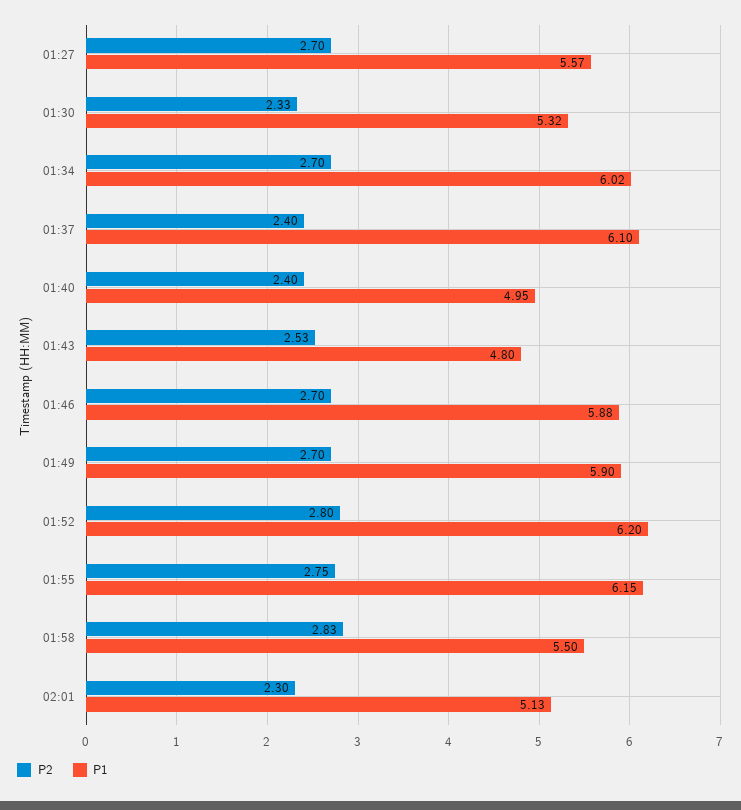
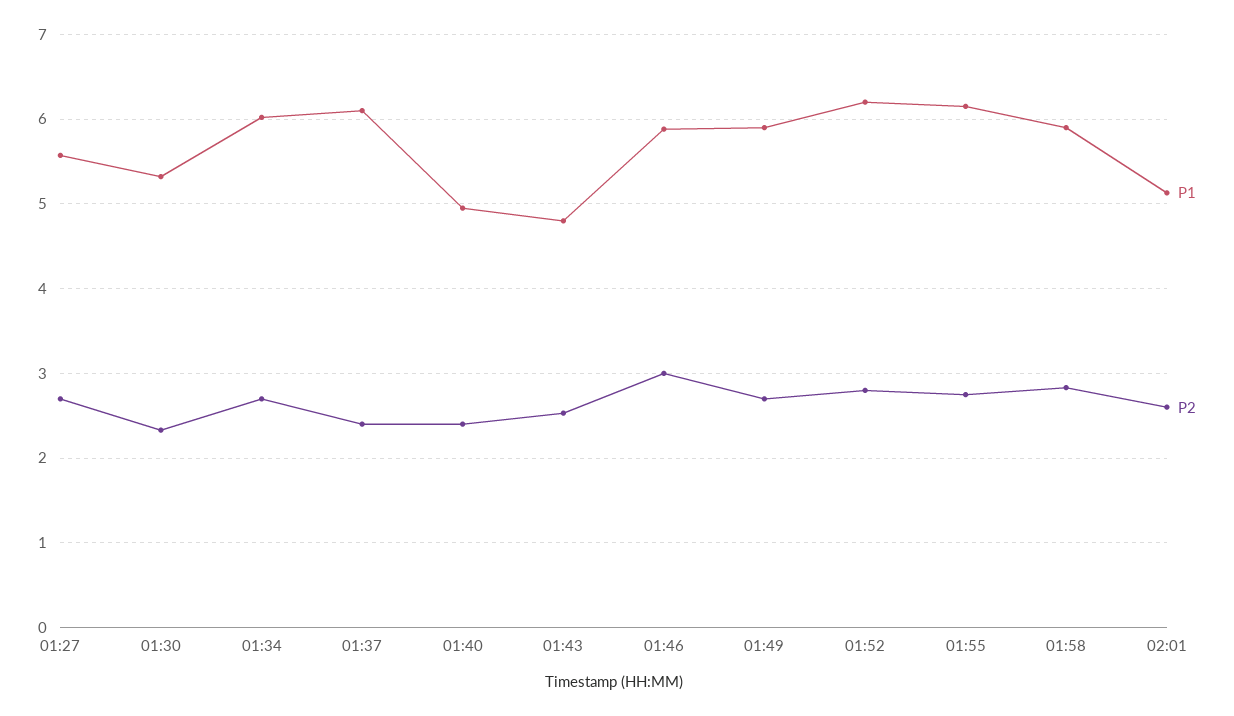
  {
    "P2": {
      "01:27": 2.7,
      "01:30": 2.33,
      "01:34": 2.7,
      "01:37": 2.4,
      "01:40": 2.4,
      "01:43": 2.53,
-     "01:46": 2.7,
+     "01:46": 3,
      "01:49": 2.7,
      "01:52": 2.8,
      "01:55": 2.75,
      "01:58": 2.83,
-     "02:01": 2.3
+     "02:01": 2.6
    },
    "P1": {
      "01:27": 5.57,
      "01:30": 5.32,
      "01:34": 6.02,
      "01:37": 6.1,
      "01:40": 4.95,
      "01:43": 4.8,
      "01:46": 5.88,
      "01:49": 5.9,
      "01:52": 6.2,
      "01:55": 6.15,
-     "01:58": 5.5,
+     "01:58": 5.9,
      "02:01": 5.13
    }
  }

